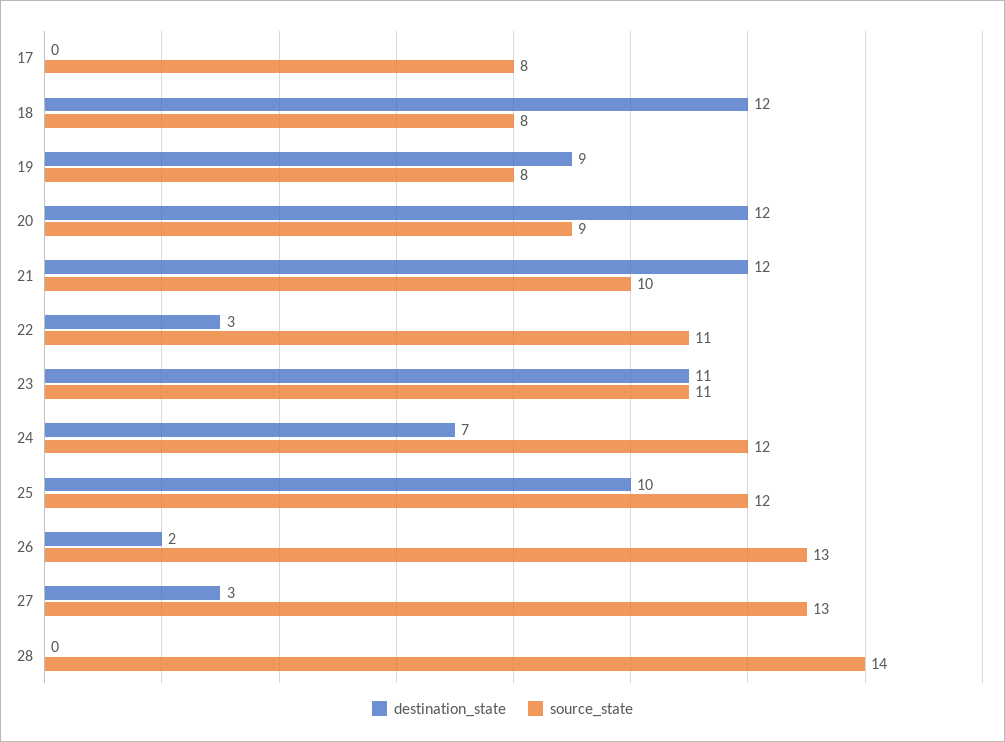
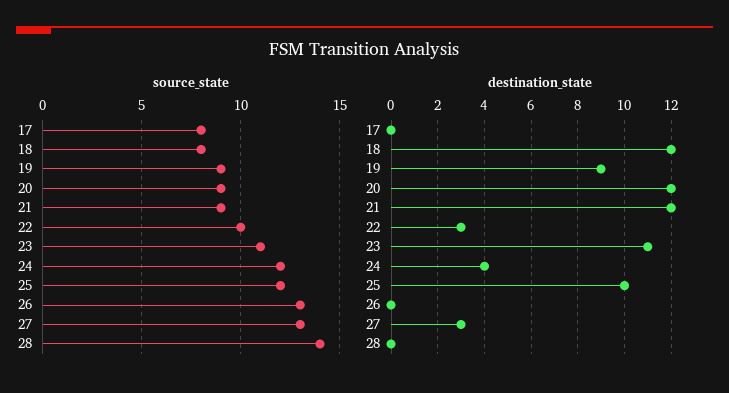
  {
    "destination_state": {
      "17": 0,
      "18": 12,
      "19": 9,
      "20": 12,
      "21": 12,
      "22": 3,
      "23": 11,
-     "24": 7,
+     "24": 4,
      "25": 10,
-     "26": 2,
+     "26": 0,
      "27": 3,
      "28": 0
    },
    "source_state": {
      "17": 8,
      "18": 8,
-     "19": 8,
+     "19": 9,
      "20": 9,
-     "21": 10,
+     "21": 9,
-     "22": 11,
+     "22": 10,
      "23": 11,
      "24": 12,
      "25": 12,
      "26": 13,
      "27": 13,
      "28": 14
    }
  }

